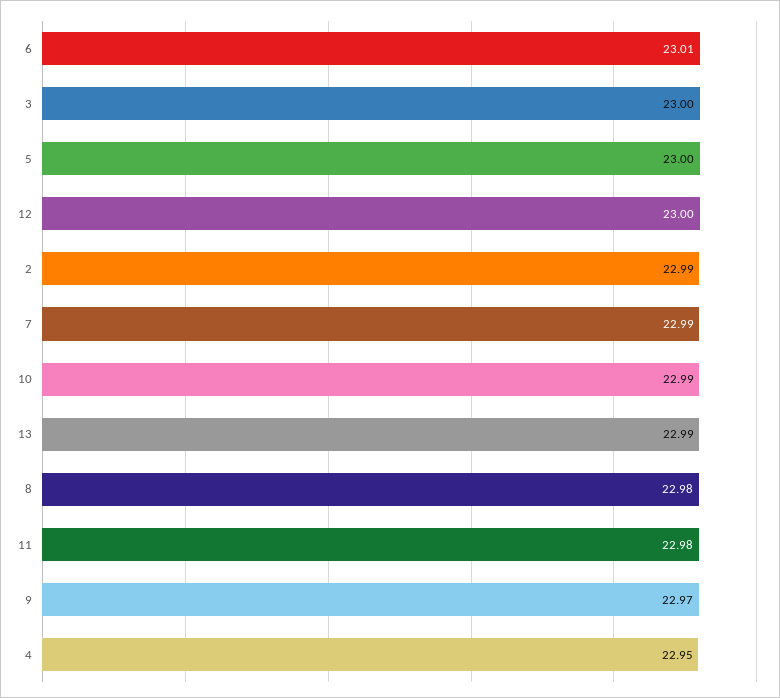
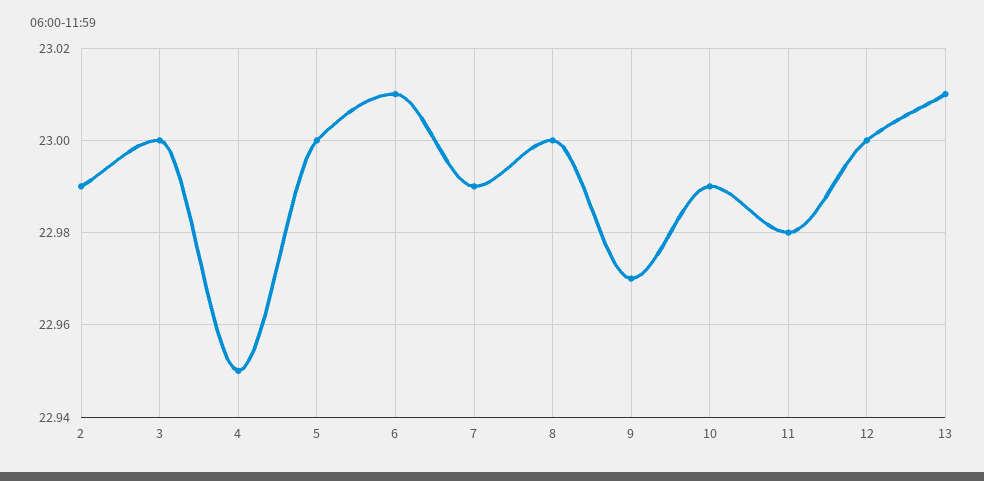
  {
    "6": 23.01,
    "3": 23,
    "5": 23,
    "12": 23,
    "2": 22.99,
    "7": 22.99,
    "10": 22.99,
-   "13": 22.99,
+   "13": 23.01,
-   "8": 22.98,
+   "8": 23,
    "11": 22.98,
    "9": 22.97,
    "4": 22.95
  }

